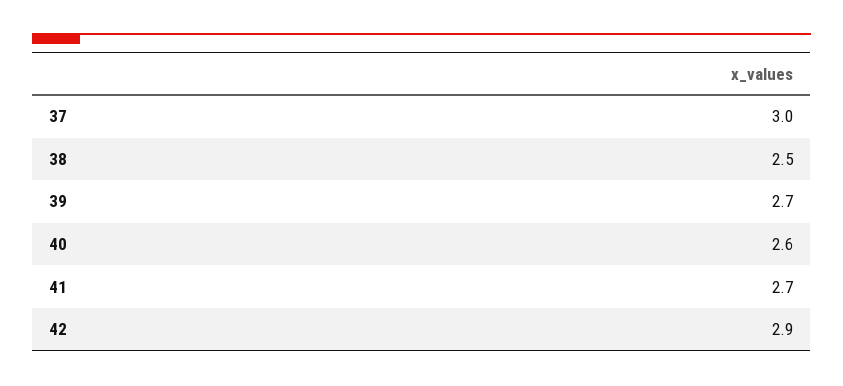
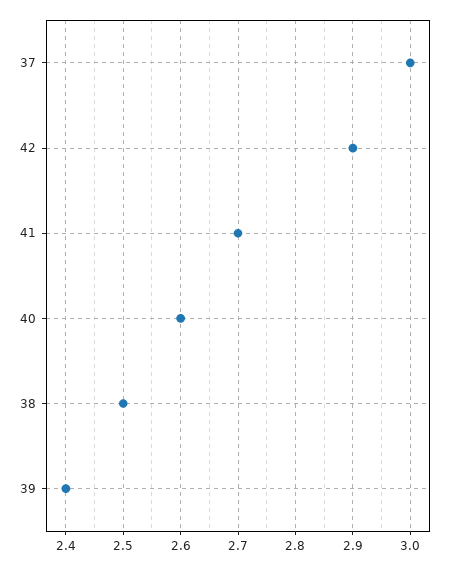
  {
    "37": 3,
    "38": 2.5,
-   "39": 2.7,
+   "39": 2.4,
    "40": 2.6,
    "41": 2.7,
    "42": 2.9
  }

